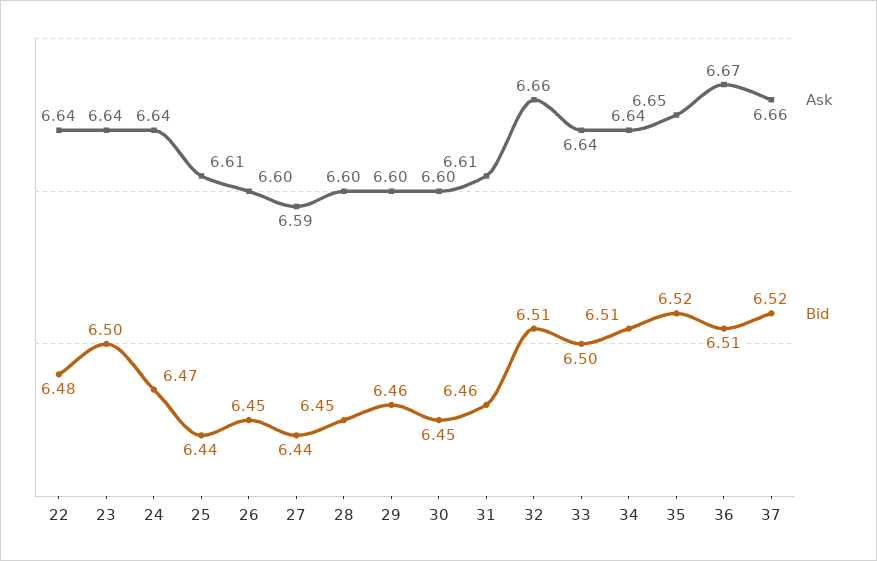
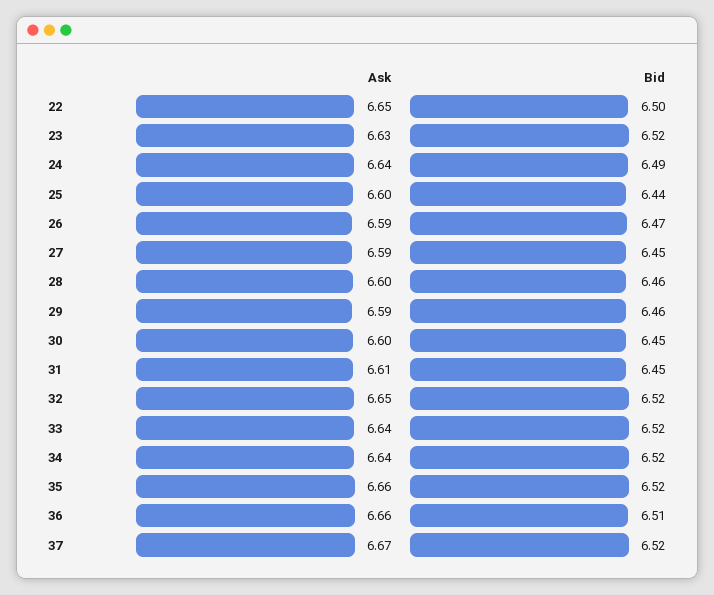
  {
    "Ask": {
-     "22": 6.64,
+     "22": 6.65,
-     "23": 6.64,
+     "23": 6.63,
      "24": 6.64,
-     "25": 6.61,
+     "25": 6.6,
-     "26": 6.6,
+     "26": 6.59,
      "27": 6.59,
      "28": 6.6,
-     "29": 6.6,
+     "29": 6.59,
      "30": 6.6,
      "31": 6.61,
-     "32": 6.66,
+     "32": 6.65,
      "33": 6.64,
      "34": 6.64,
-     "35": 6.65,
+     "35": 6.66,
-     "36": 6.67,
+     "36": 6.66,
-     "37": 6.66
+     "37": 6.67
    },
    "Bid": {
-     "22": 6.48,
+     "22": 6.5,
-     "23": 6.5,
+     "23": 6.52,
-     "24": 6.47,
+     "24": 6.49,
      "25": 6.44,
-     "26": 6.45,
+     "26": 6.47,
-     "27": 6.44,
+     "27": 6.45,
-     "28": 6.45,
+     "28": 6.46,
      "29": 6.46,
      "30": 6.45,
-     "31": 6.46,
+     "31": 6.45,
-     "32": 6.51,
+     "32": 6.52,
-     "33": 6.5,
+     "33": 6.52,
-     "34": 6.51,
+     "34": 6.52,
      "35": 6.52,
      "36": 6.51,
      "37": 6.52
    }
  }

